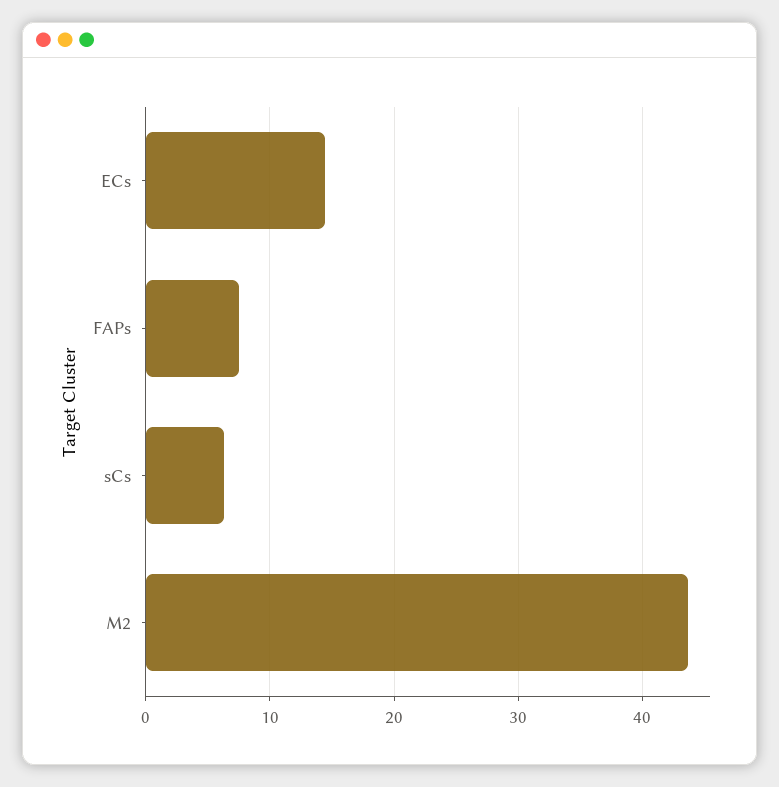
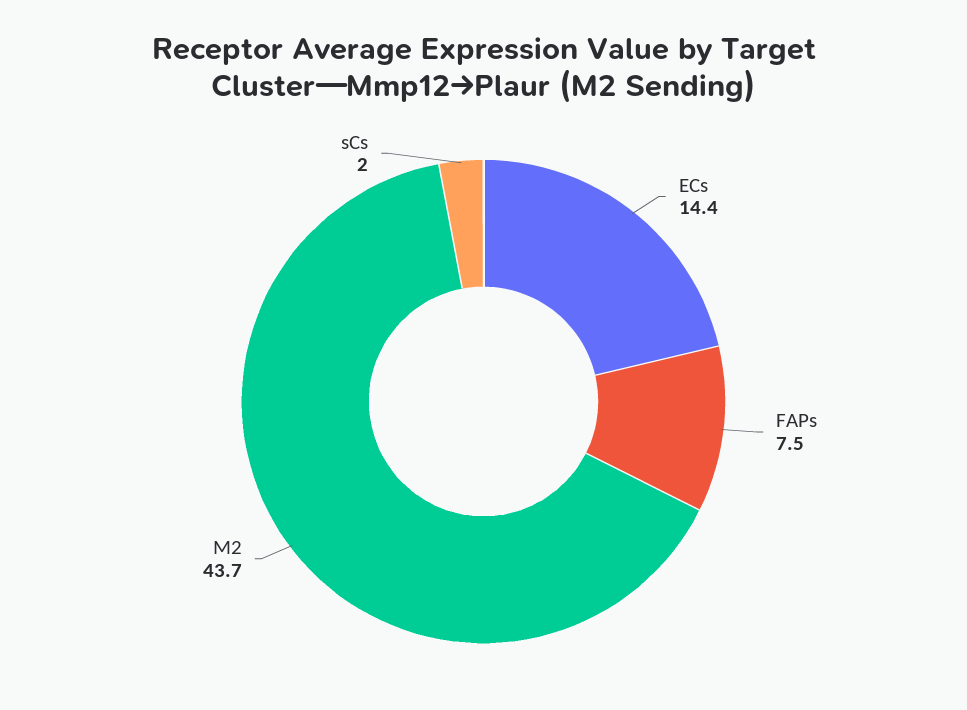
  {
    "ECs": 14.4,
    "FAPs": 7.5,
-   "sCs": 6,
+   "sCs": 2,
    "M2": 43.7
  }

